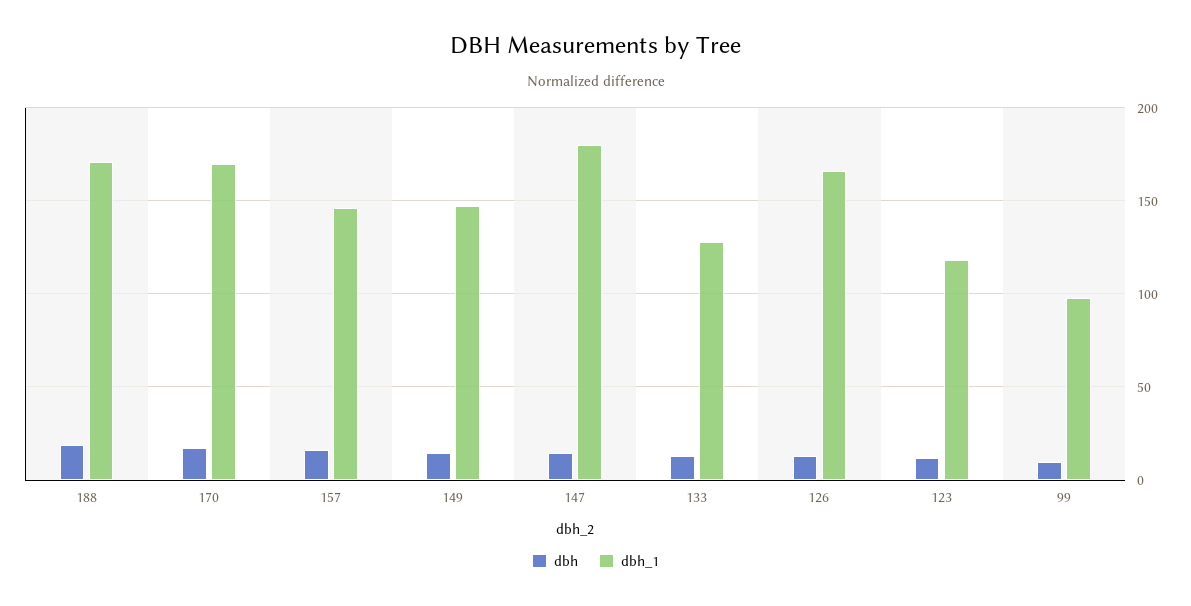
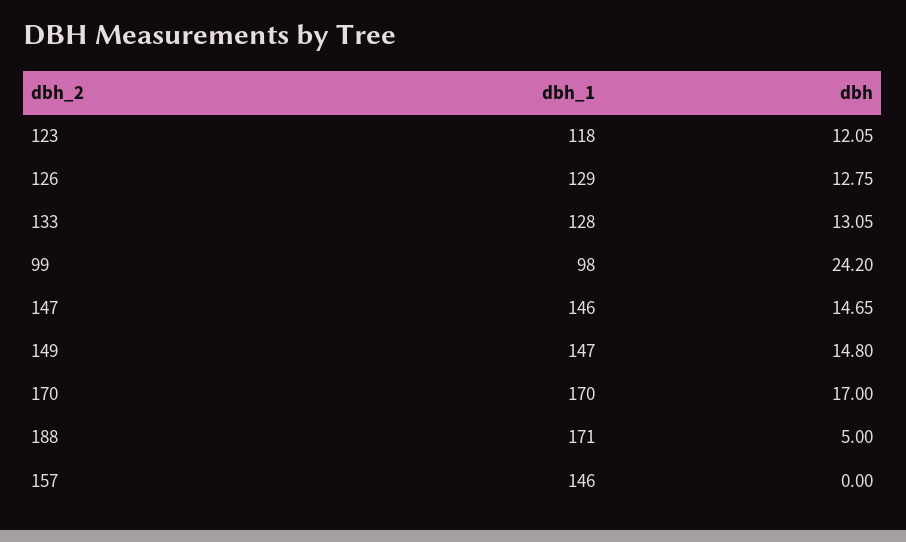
  {
    "dbh": {
-     "188": 20,
+     "188": 5,
      "170": 17,
-     "157": 15,
+     "157": 0,
      "149": 14.8,
      "147": 14.65,
      "133": 13.05,
      "126": 12.75,
      "123": 12.05,
-     "99": 10
+     "99": 24.2
    },
    "dbh_1": {
      "188": 171,
      "170": 170,
      "157": 146,
      "149": 147,
-     "147": 180,
+     "147": 146,
      "133": 128,
-     "126": 165,
+     "126": 129,
      "123": 118,
      "99": 98
    }
  }

